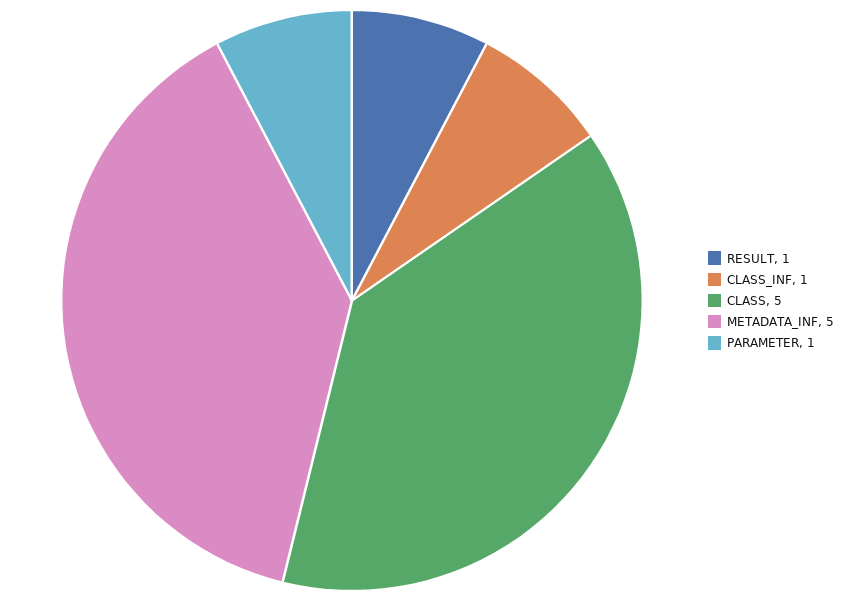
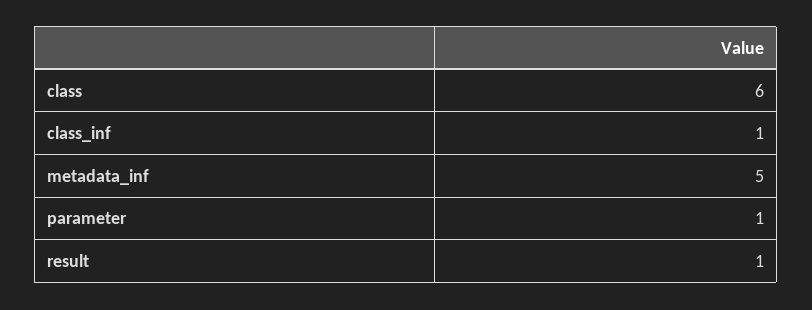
  {
    "RESULT": 1,
    "CLASS_INF": 1,
-   "CLASS": 5,
+   "CLASS": 6,
    "METADATA_INF": 5,
    "PARAMETER": 1
  }

